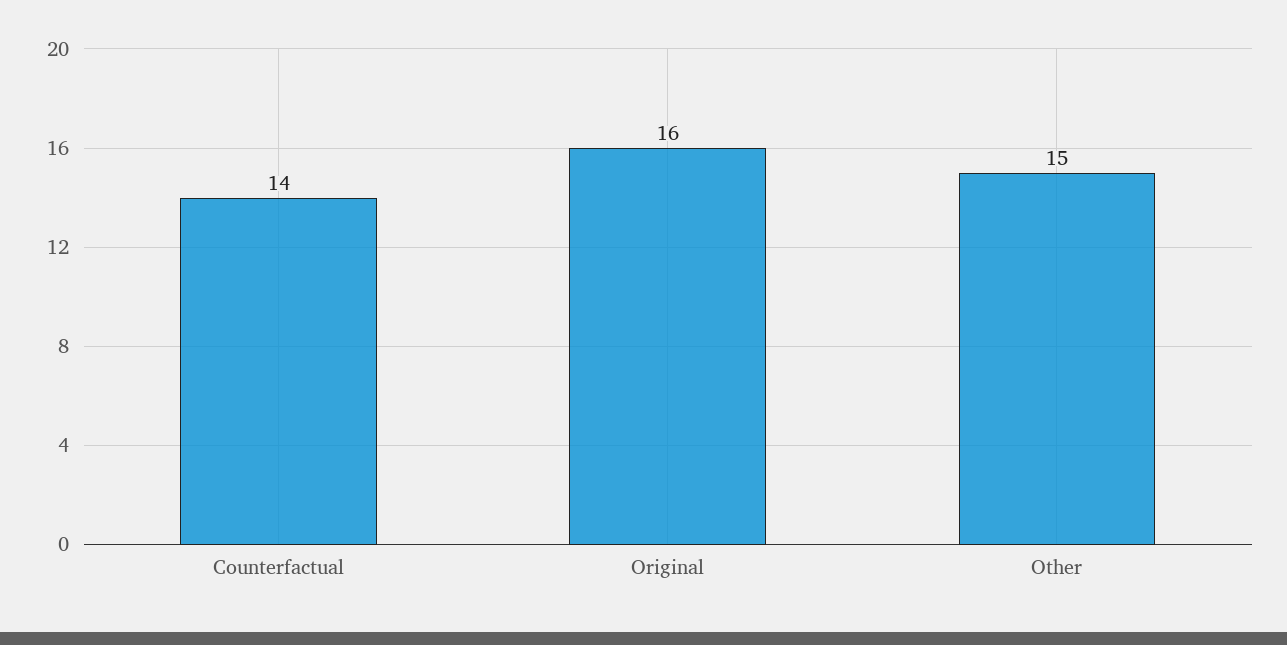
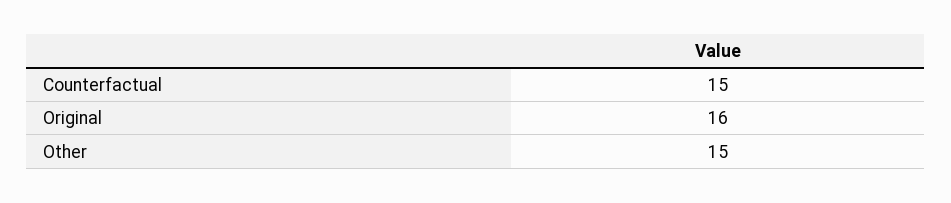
  {
-   "Counterfactual": 14,
+   "Counterfactual": 15,
    "Original": 16,
    "Other": 15
  }

